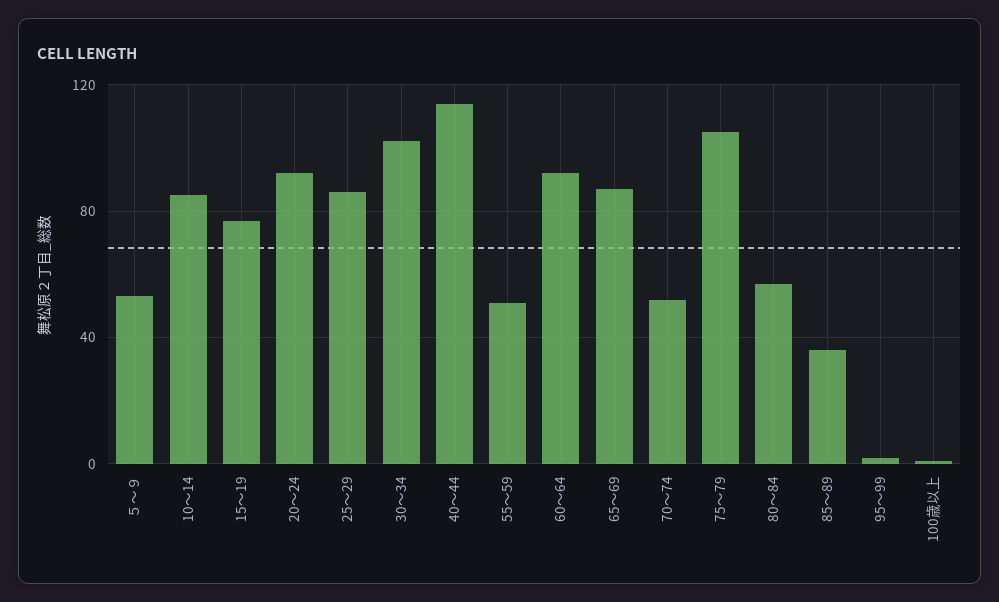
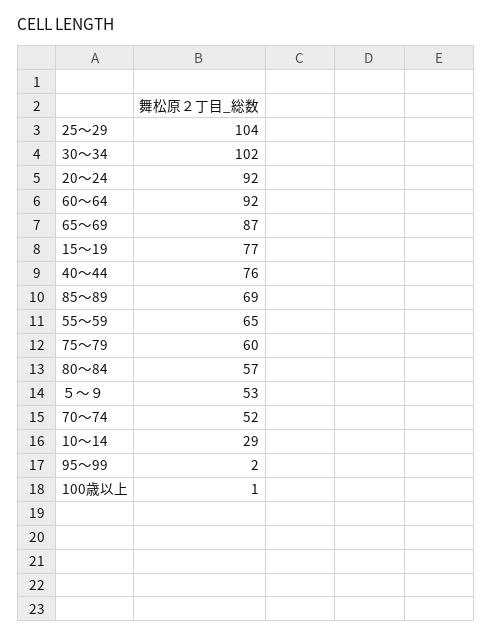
  {
    "５～９": 53,
-   "10～14": 85,
+   "10～14": 29,
    "15～19": 77,
    "20～24": 92,
-   "25～29": 85,
+   "25～29": 104,
    "30～34": 102,
-   "40～44": 115,
+   "40～44": 76,
-   "55～59": 50,
+   "55～59": 65,
    "60～64": 92,
    "65～69": 87,
    "70～74": 52,
-   "75～79": 105,
+   "75～79": 60,
    "80～84": 57,
-   "85～89": 35,
+   "85～89": 69,
    "95～99": 2,
    "100歳以上": 1
  }

